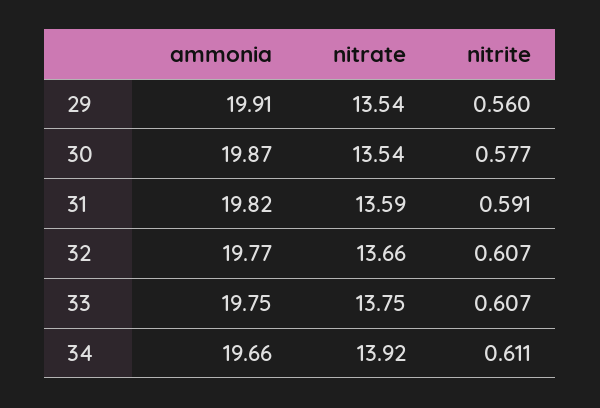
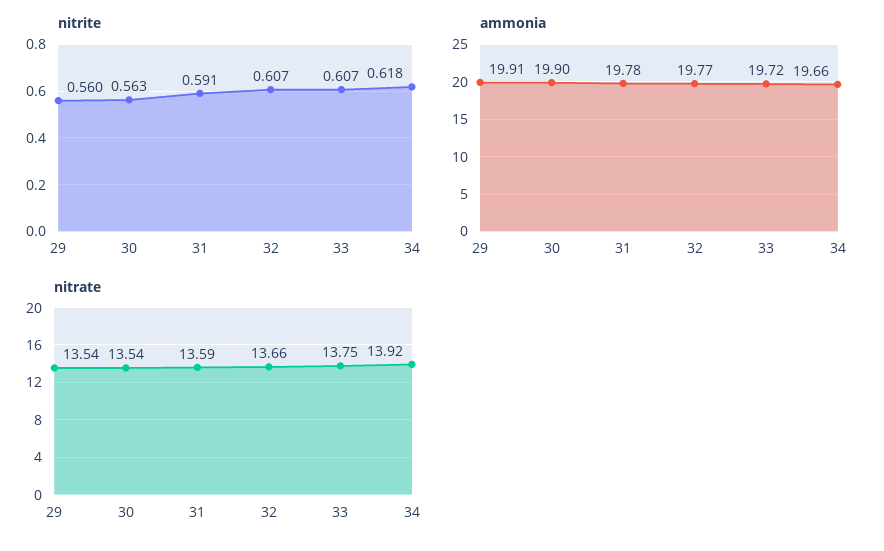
  {
    "ammonia": {
      "29": 19.91,
-     "30": 19.87,
+     "30": 19.9,
-     "31": 19.82,
+     "31": 19.78,
      "32": 19.77,
-     "33": 19.75,
+     "33": 19.72,
      "34": 19.66
    },
    "nitrate": {
      "29": 13.54,
      "30": 13.54,
      "31": 13.59,
      "32": 13.66,
      "33": 13.75,
      "34": 13.92
    },
    "nitrite": {
      "29": 0.56,
-     "30": 0.577,
+     "30": 0.563,
      "31": 0.591,
      "32": 0.607,
      "33": 0.607,
-     "34": 0.611
+     "34": 0.618
    }
  }

